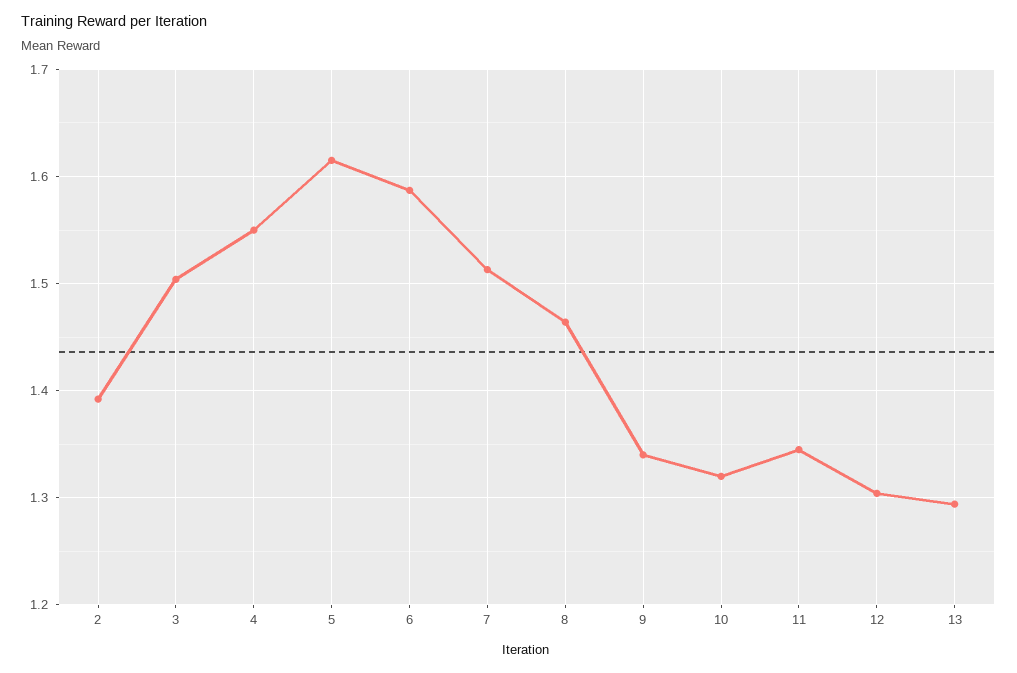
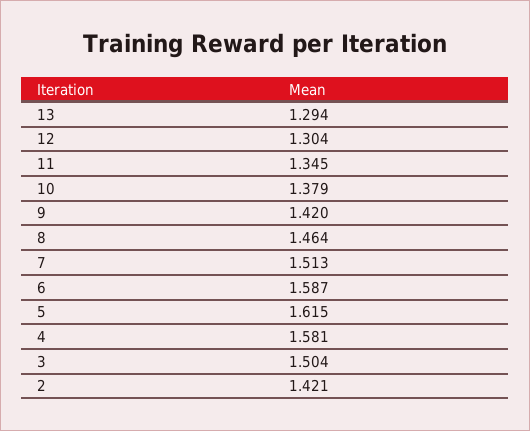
  {
-   "2": 1.39,
+   "2": 1.421,
    "3": 1.504,
-   "4": 1.55,
+   "4": 1.581,
    "5": 1.615,
    "6": 1.587,
    "7": 1.513,
    "8": 1.464,
-   "9": 1.34,
+   "9": 1.42,
-   "10": 1.32,
+   "10": 1.379,
    "11": 1.345,
    "12": 1.304,
    "13": 1.294
  }

